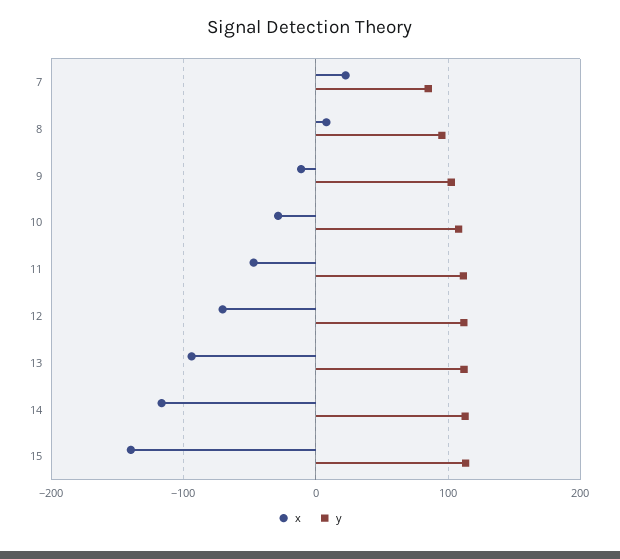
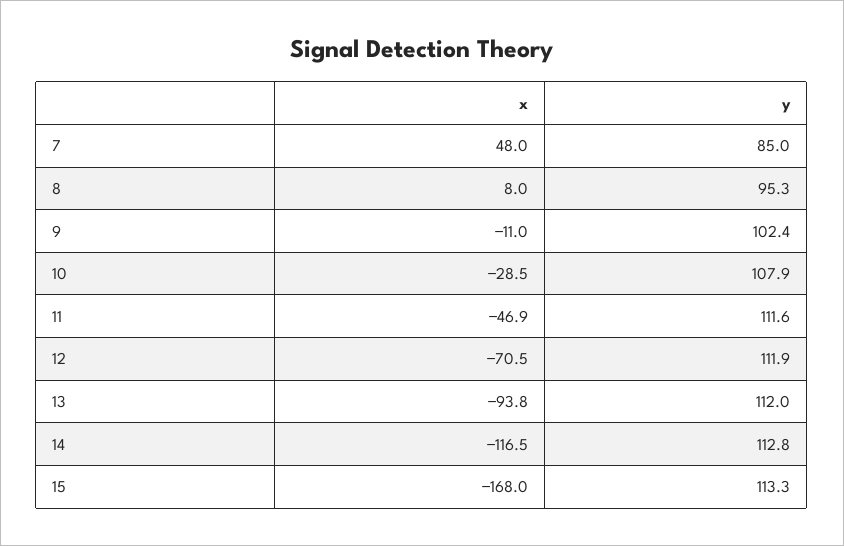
  {
    "x": {
-     "7": 20,
+     "7": 48,
      "8": 8,
      "9": -11,
      "10": -28.5,
      "11": -46.9,
      "12": -70.5,
      "13": -93.8,
      "14": -116.5,
-     "15": -140
+     "15": -168
    },
    "y": {
      "7": 85,
      "8": 95.3,
      "9": 102.4,
      "10": 107.9,
      "11": 111.6,
      "12": 111.9,
      "13": 112,
      "14": 112.8,
      "15": 113.3
    }
  }

